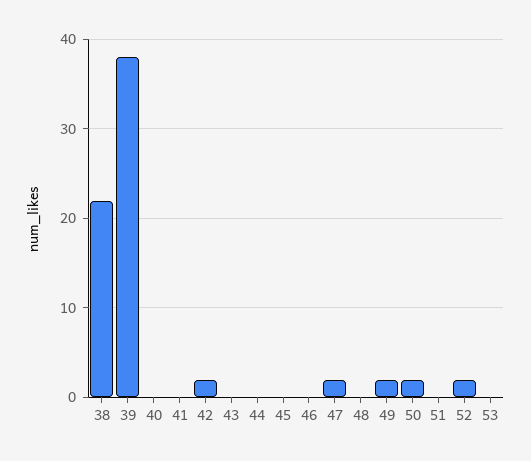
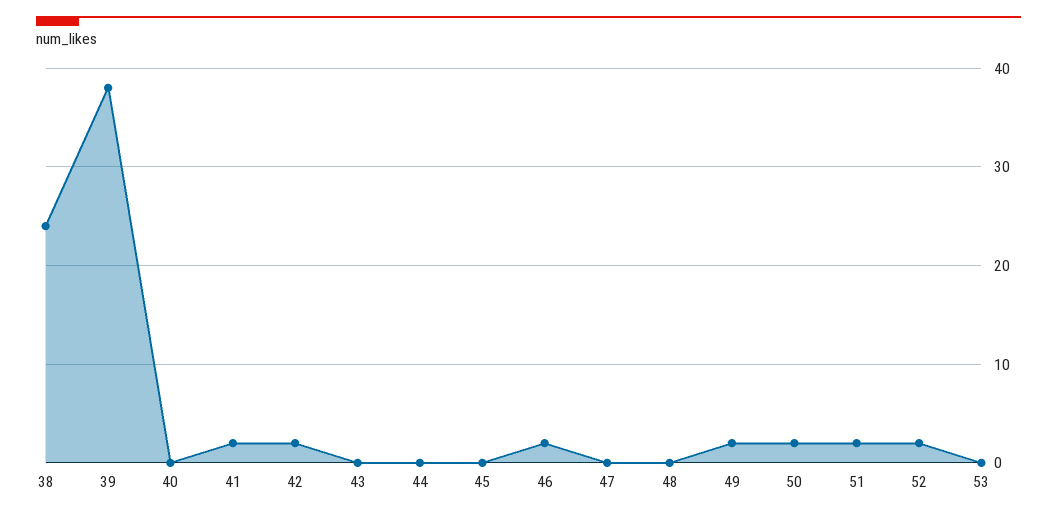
  {
-   "38": 22,
+   "38": 24,
    "39": 38,
    "40": 0,
-   "41": 0,
+   "41": 2,
    "42": 2,
    "43": 0,
    "44": 0,
    "45": 0,
-   "46": 0,
+   "46": 2,
-   "47": 2,
+   "47": 0,
    "48": 0,
    "49": 2,
    "50": 2,
-   "51": 0,
+   "51": 2,
    "52": 2,
    "53": 0
  }

